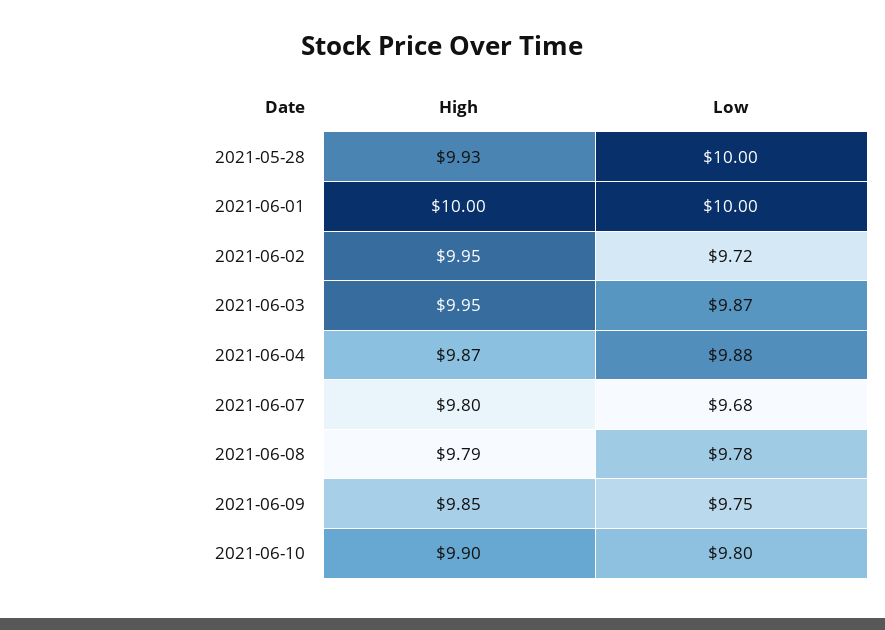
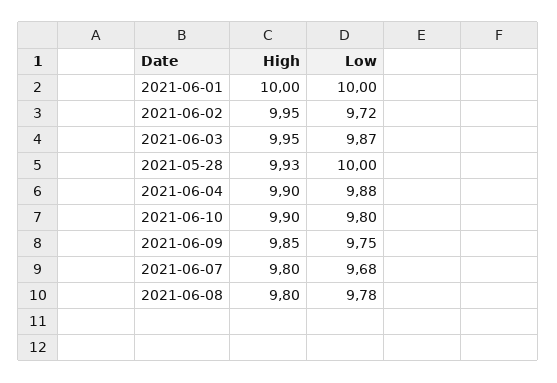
  {
    "High": {
      "2021-05-28": 9.93,
      "2021-06-01": 10,
      "2021-06-02": 9.95,
      "2021-06-03": 9.95,
-     "2021-06-04": 9.87,
+     "2021-06-04": 9.9,
      "2021-06-07": 9.8,
-     "2021-06-08": 9.79,
+     "2021-06-08": 9.8,
      "2021-06-09": 9.85,
      "2021-06-10": 9.9
    },
    "Low": {
      "2021-05-28": 10,
      "2021-06-01": 10,
      "2021-06-02": 9.72,
      "2021-06-03": 9.87,
      "2021-06-04": 9.88,
      "2021-06-07": 9.68,
      "2021-06-08": 9.78,
      "2021-06-09": 9.75,
      "2021-06-10": 9.8
    }
  }

